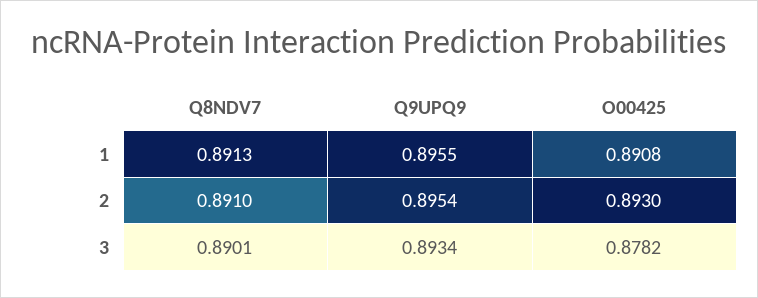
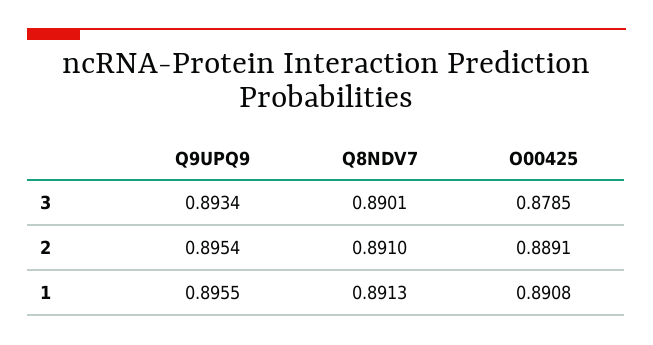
  {
    "Q8NDV7": {
      "1": 0.8913,
      "2": 0.891,
      "3": 0.8901
    },
    "Q9UPQ9": {
      "1": 0.8955,
      "2": 0.8954,
      "3": 0.8934
    },
    "O00425": {
      "1": 0.8908,
-     "2": 0.893,
+     "2": 0.8891,
-     "3": 0.8782
+     "3": 0.8785
    }
  }

